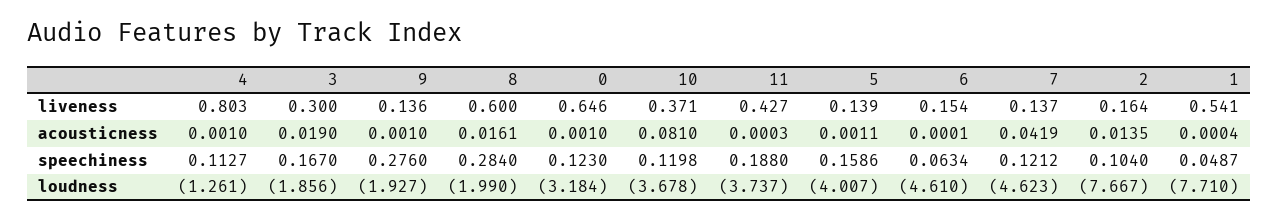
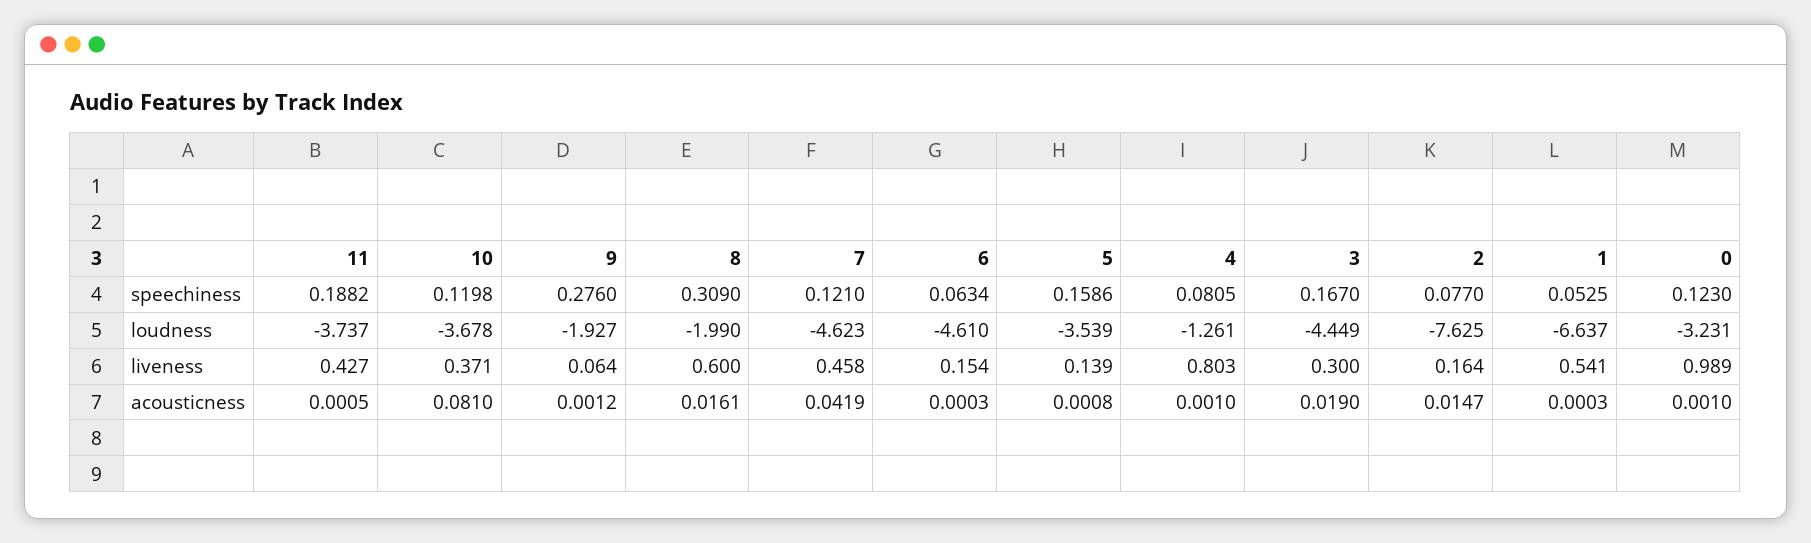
  {
    "4": {
      "liveness": 0.803,
      "acousticness": 0.001,
-     "speechiness": 0.1127,
+     "speechiness": 0.0805,
      "loudness": -1.261
    },
    "3": {
      "liveness": 0.3,
      "acousticness": 0.019,
      "speechiness": 0.167,
-     "loudness": -1.856
+     "loudness": -4.449
    },
    "9": {
-     "liveness": 0.136,
+     "liveness": 0.064,
-     "acousticness": 0.001,
+     "acousticness": 0.0012,
      "speechiness": 0.276,
      "loudness": -1.927
    },
    "8": {
      "liveness": 0.6,
      "acousticness": 0.0161,
-     "speechiness": 0.284,
+     "speechiness": 0.309,
      "loudness": -1.99
    },
    "0": {
-     "liveness": 0.646,
+     "liveness": 0.989,
      "acousticness": 0.001,
      "speechiness": 0.123,
-     "loudness": -3.184
+     "loudness": -3.231
    },
    "10": {
      "liveness": 0.371,
      "acousticness": 0.081,
      "speechiness": 0.1198,
      "loudness": -3.678
    },
    "11": {
      "liveness": 0.427,
-     "acousticness": 0.0003,
+     "acousticness": 0.0005,
-     "speechiness": 0.188,
+     "speechiness": 0.1882,
      "loudness": -3.737
    },
    "5": {
      "liveness": 0.139,
-     "acousticness": 0.0011,
+     "acousticness": 0.0008,
      "speechiness": 0.1586,
-     "loudness": -4.007
+     "loudness": -3.539
    },
    "6": {
      "liveness": 0.154,
-     "acousticness": 0.0001,
+     "acousticness": 0.0003,
      "speechiness": 0.0634,
      "loudness": -4.61
    },
    "7": {
-     "liveness": 0.137,
+     "liveness": 0.458,
      "acousticness": 0.0419,
-     "speechiness": 0.1212,
+     "speechiness": 0.121,
      "loudness": -4.623
    },
    "2": {
      "liveness": 0.164,
-     "acousticness": 0.0135,
+     "acousticness": 0.0147,
-     "speechiness": 0.104,
+     "speechiness": 0.077,
-     "loudness": -7.667
+     "loudness": -7.625
    },
    "1": {
      "liveness": 0.541,
-     "acousticness": 0.0004,
+     "acousticness": 0.0003,
-     "speechiness": 0.0487,
+     "speechiness": 0.0525,
-     "loudness": -7.71
+     "loudness": -6.637
    }
  }

